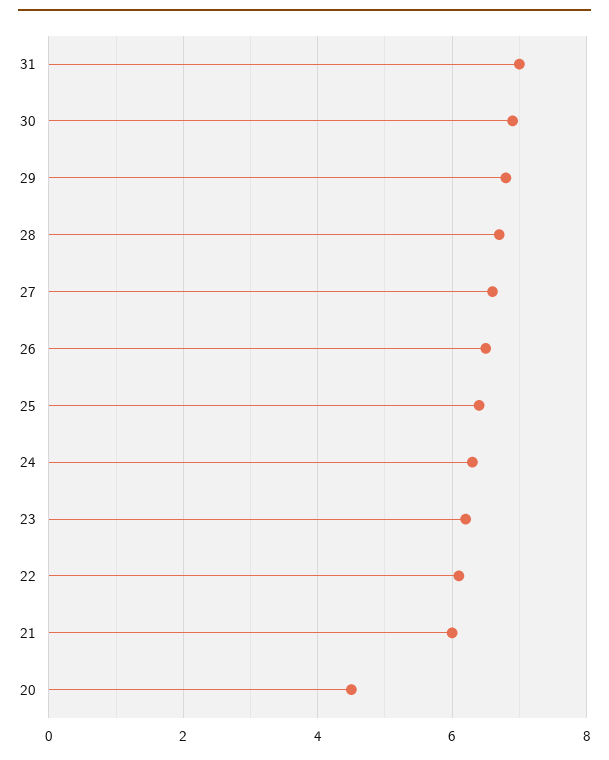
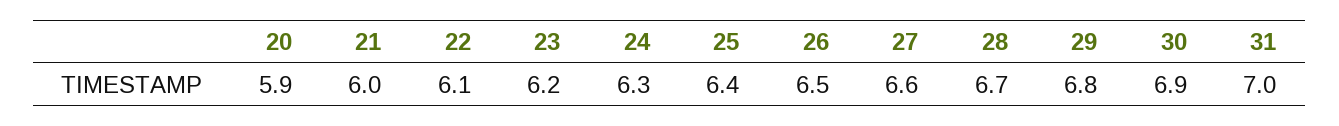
  {
    "31": 7,
    "30": 6.9,
    "29": 6.8,
    "28": 6.7,
    "27": 6.6,
    "26": 6.5,
    "25": 6.4,
    "24": 6.3,
    "23": 6.2,
    "22": 6.1,
    "21": 6,
-   "20": 4.5
+   "20": 5.9
  }

